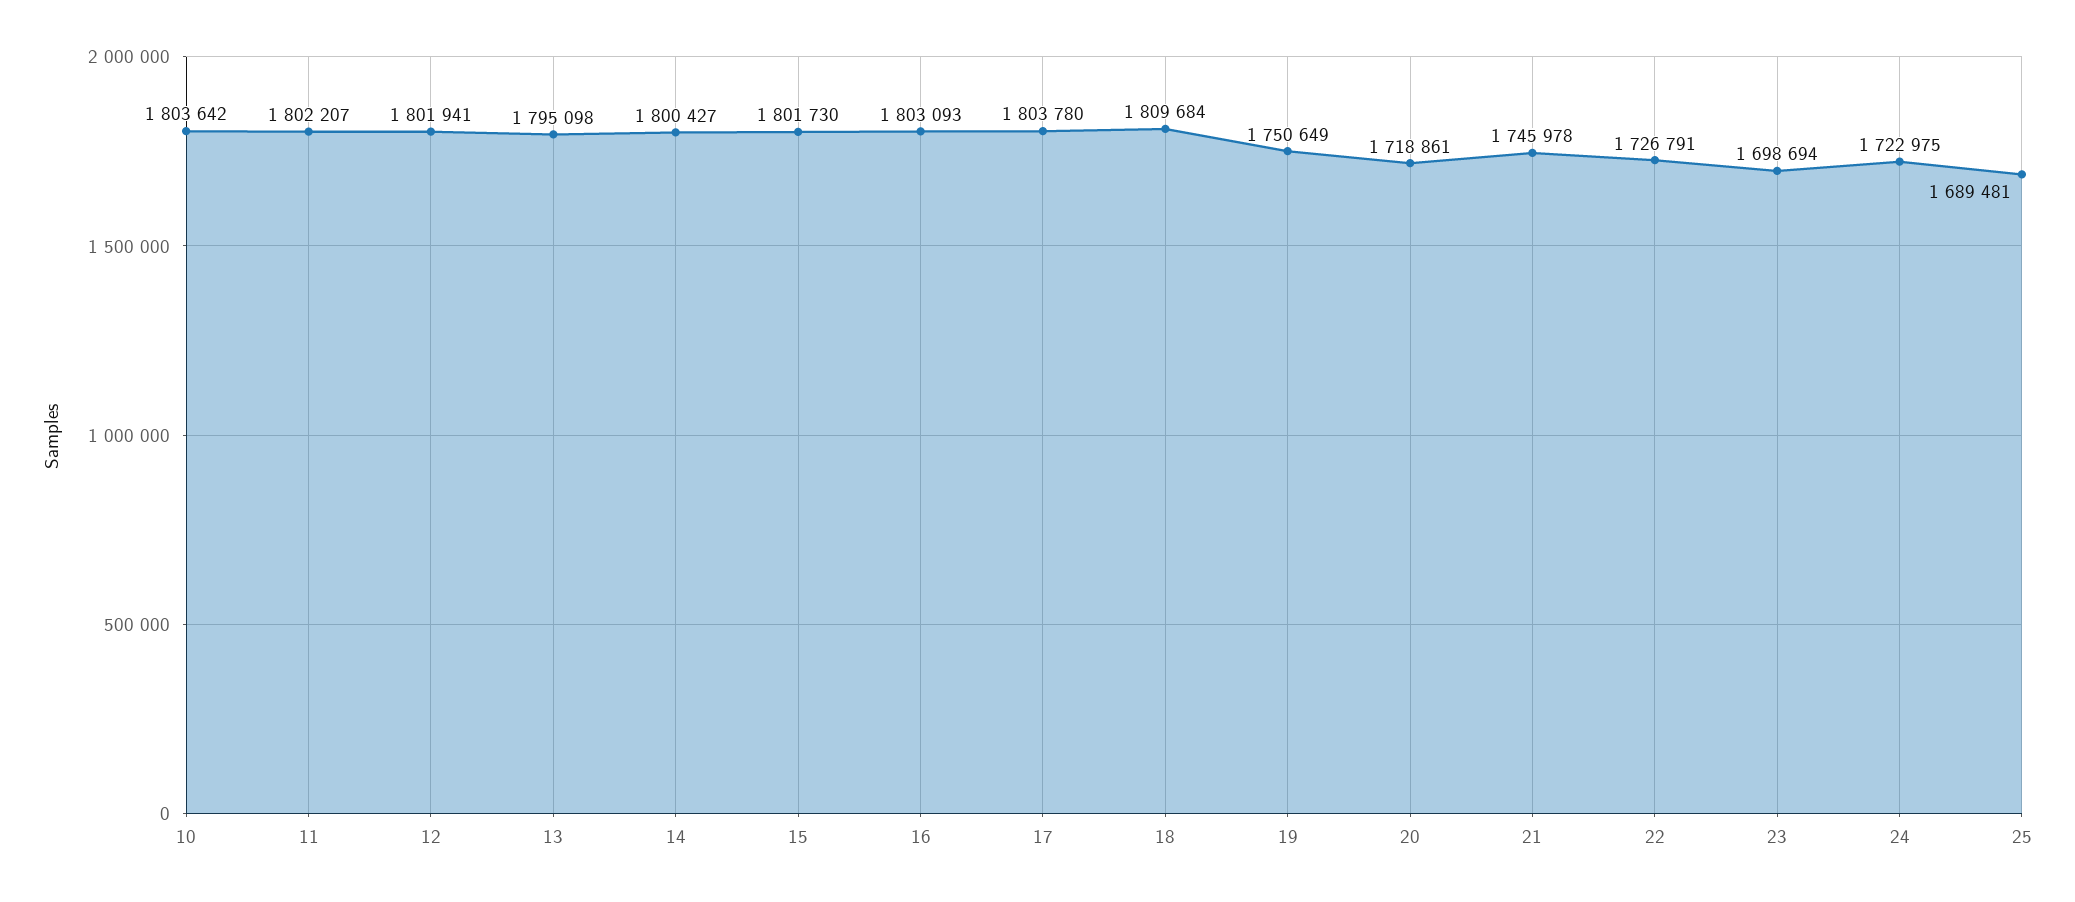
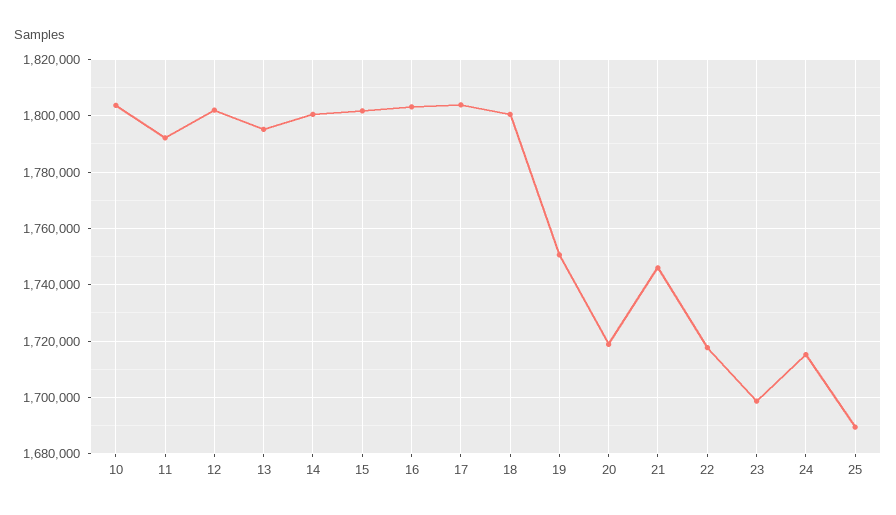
  {
    "10": 1803642,
-   "11": 1802207,
+   "11": 1792500,
    "12": 1801941,
    "13": 1795098,
    "14": 1800427,
    "15": 1801730,
    "16": 1803093,
    "17": 1803780,
-   "18": 1809684,
+   "18": 1800000,
    "19": 1750649,
    "20": 1718861,
    "21": 1745978,
-   "22": 1726791,
+   "22": 1717500,
    "23": 1698694,
-   "24": 1722975,
+   "24": 1715000,
    "25": 1689481
  }

